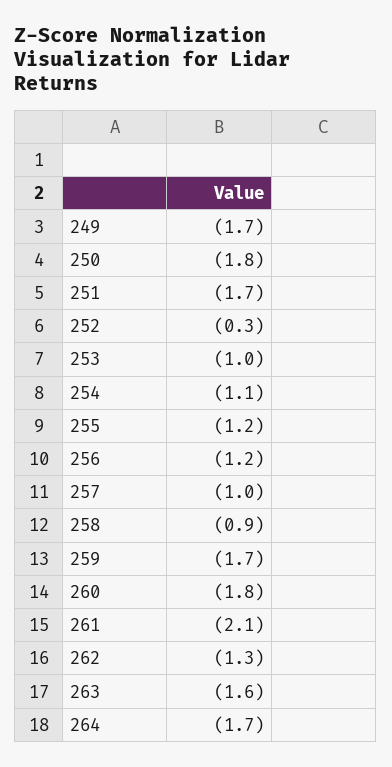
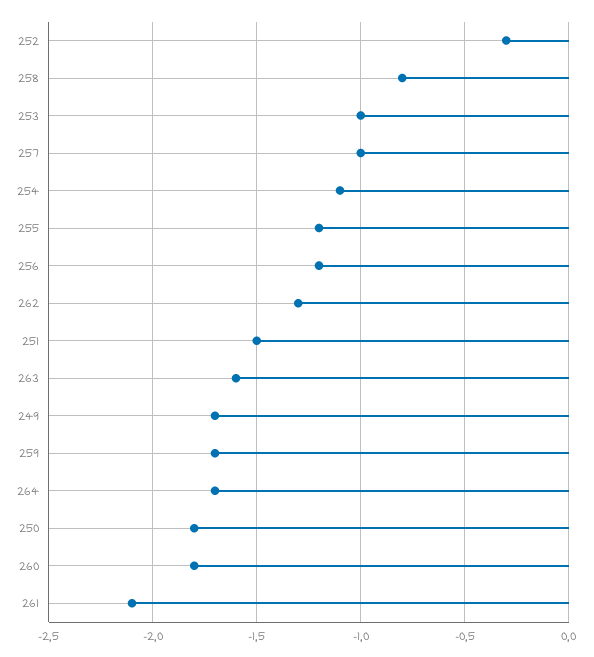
  {
    "249": -1.7,
    "250": -1.8,
-   "251": -1.7,
+   "251": -1.5,
    "252": -0.3,
    "253": -1,
    "254": -1.1,
    "255": -1.2,
    "256": -1.2,
    "257": -1,
-   "258": -0.9,
+   "258": -0.8,
    "259": -1.7,
    "260": -1.8,
    "261": -2.1,
    "262": -1.3,
    "263": -1.6,
    "264": -1.7
  }

